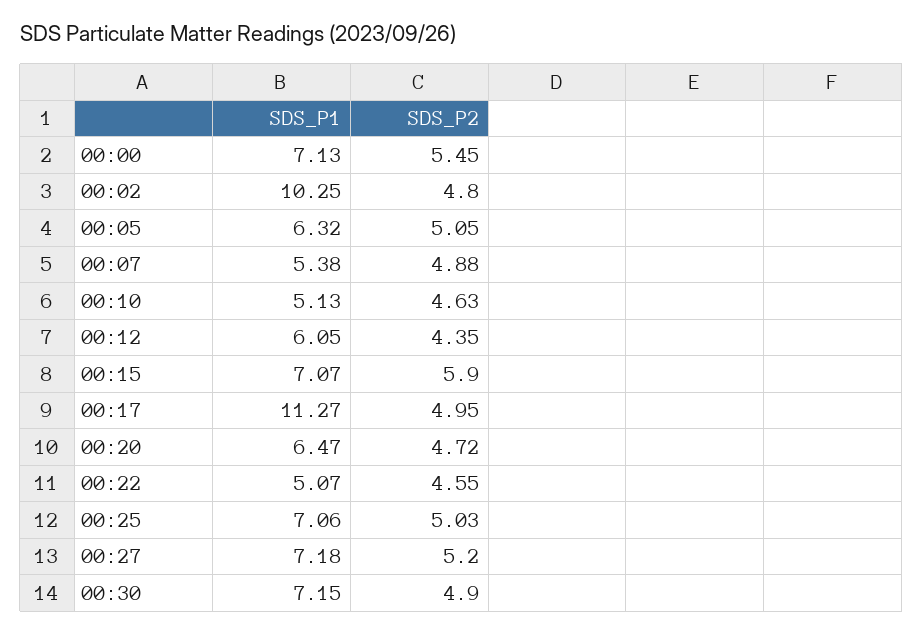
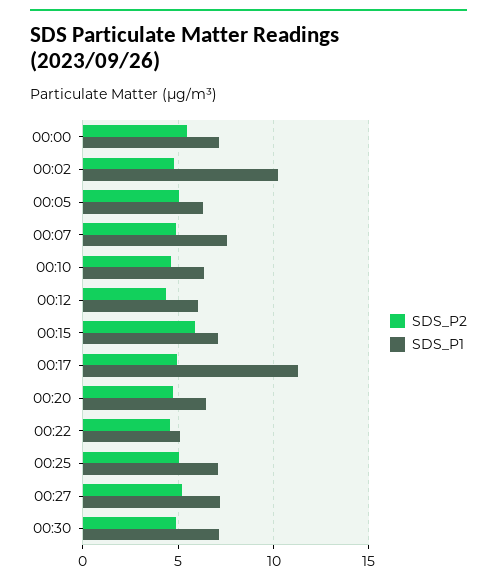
  {
    "SDS_P1": {
      "00:00": 7.13,
      "00:02": 10.25,
      "00:05": 6.32,
-     "00:07": 5.38,
+     "00:07": 7.5,
-     "00:10": 5.13,
+     "00:10": 6.5,
      "00:12": 6.05,
      "00:15": 7.07,
      "00:17": 11.27,
      "00:20": 6.47,
      "00:22": 5.07,
      "00:25": 7.06,
      "00:27": 7.18,
      "00:30": 7.15
    },
    "SDS_P2": {
      "00:00": 5.45,
      "00:02": 4.8,
      "00:05": 5.05,
      "00:07": 4.88,
      "00:10": 4.63,
      "00:12": 4.35,
      "00:15": 5.9,
      "00:17": 4.95,
      "00:20": 4.72,
      "00:22": 4.55,
      "00:25": 5.03,
      "00:27": 5.2,
      "00:30": 4.9
    }
  }

